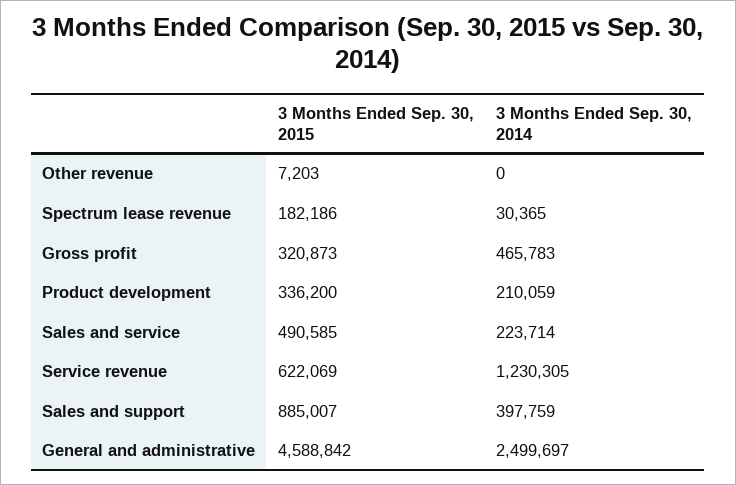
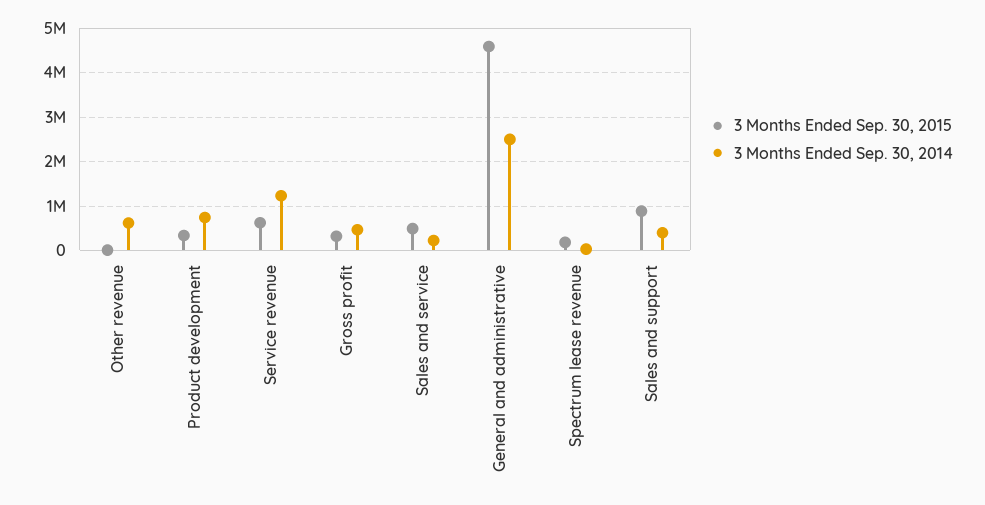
  {
    "3 Months Ended Sep. 30, 2015": {
      "Other revenue": 7203,
      "Spectrum lease revenue": 182186,
      "Gross profit": 320873,
      "Product development": 336200,
      "Sales and service": 490585,
      "Service revenue": 622069,
      "Sales and support": 885007,
      "General and administrative": 4588842
    },
    "3 Months Ended Sep. 30, 2014": {
-     "Other revenue": 0,
+     "Other revenue": 600000,
      "Spectrum lease revenue": 30365,
      "Gross profit": 465783,
-     "Product development": 210059,
+     "Product development": 800000,
      "Sales and service": 223714,
      "Service revenue": 1230305,
      "Sales and support": 397759,
      "General and administrative": 2499697
    }
  }

